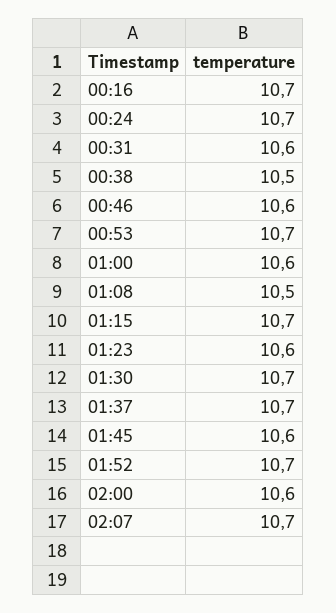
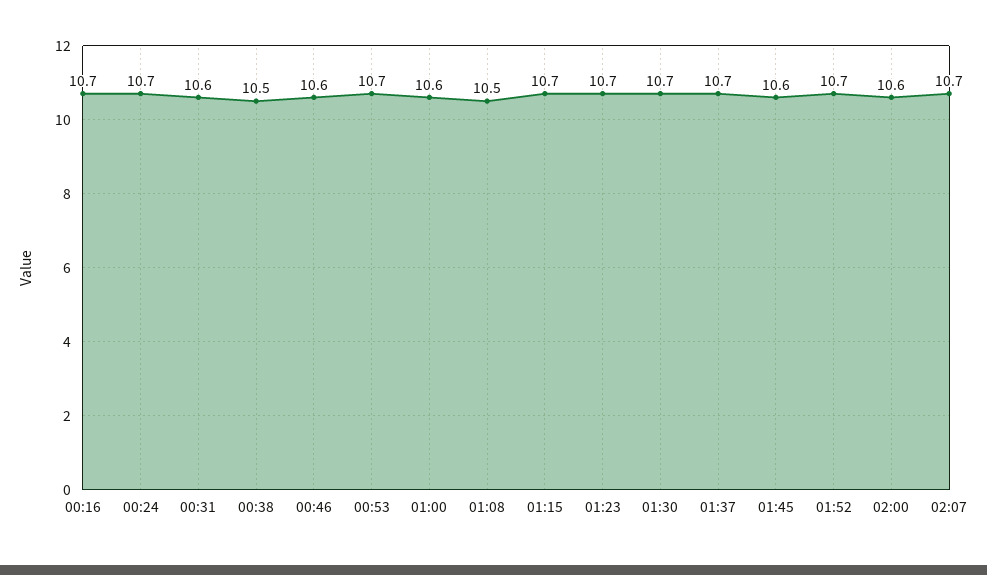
  {
    "00:16": 10.7,
    "00:24": 10.7,
    "00:31": 10.6,
    "00:38": 10.5,
    "00:46": 10.6,
    "00:53": 10.7,
    "01:00": 10.6,
    "01:08": 10.5,
    "01:15": 10.7,
-   "01:23": 10.6,
+   "01:23": 10.7,
    "01:30": 10.7,
    "01:37": 10.7,
    "01:45": 10.6,
    "01:52": 10.7,
    "02:00": 10.6,
    "02:07": 10.7
  }

